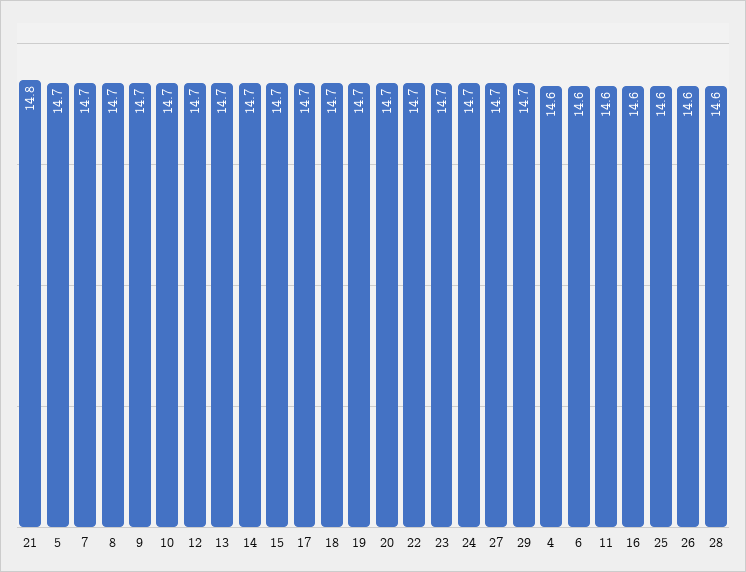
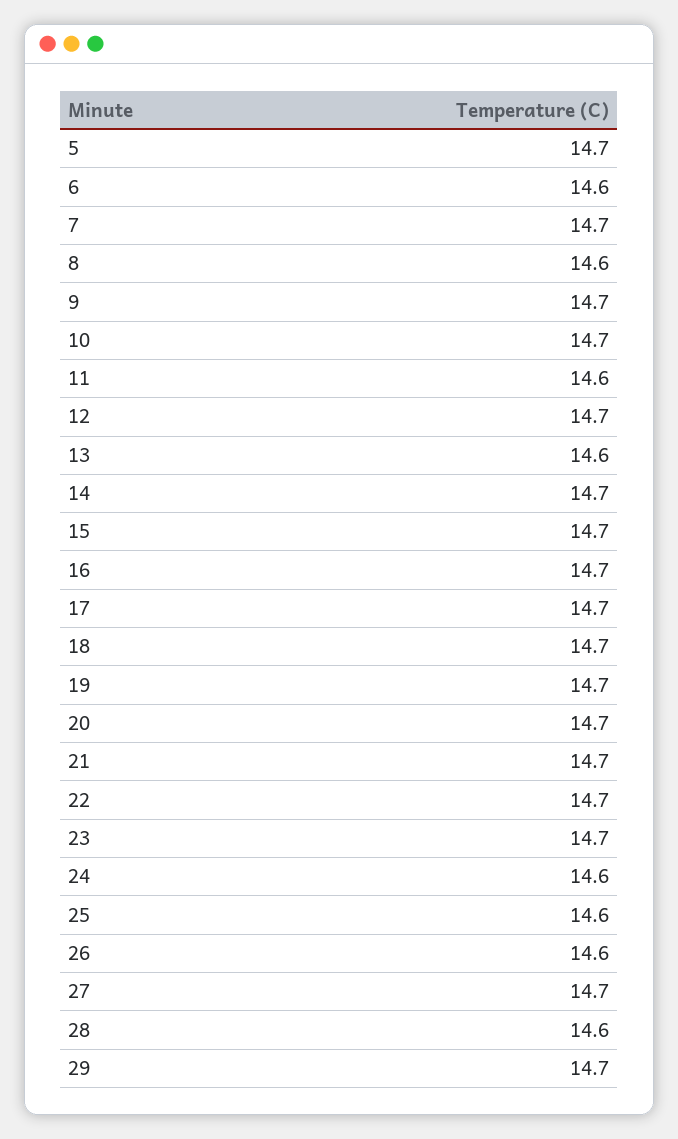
  {
-   "21": 14.8,
+   "21": 14.7,
    "5": 14.7,
    "7": 14.7,
-   "8": 14.7,
+   "8": 14.6,
    "9": 14.7,
    "10": 14.7,
    "12": 14.7,
-   "13": 14.7,
+   "13": 14.6,
    "14": 14.7,
    "15": 14.7,
    "17": 14.7,
    "18": 14.7,
    "19": 14.7,
    "20": 14.7,
    "22": 14.7,
    "23": 14.7,
-   "24": 14.7,
+   "24": 14.6,
    "27": 14.7,
    "29": 14.7,
-   "4": 14.6,
    "6": 14.6,
    "11": 14.6,
-   "16": 14.6,
+   "16": 14.7,
    "25": 14.6,
    "26": 14.6,
    "28": 14.6
  }

